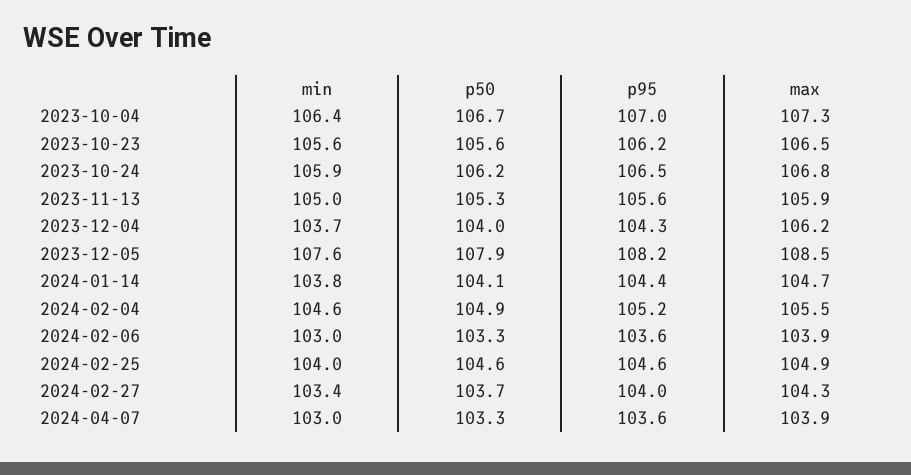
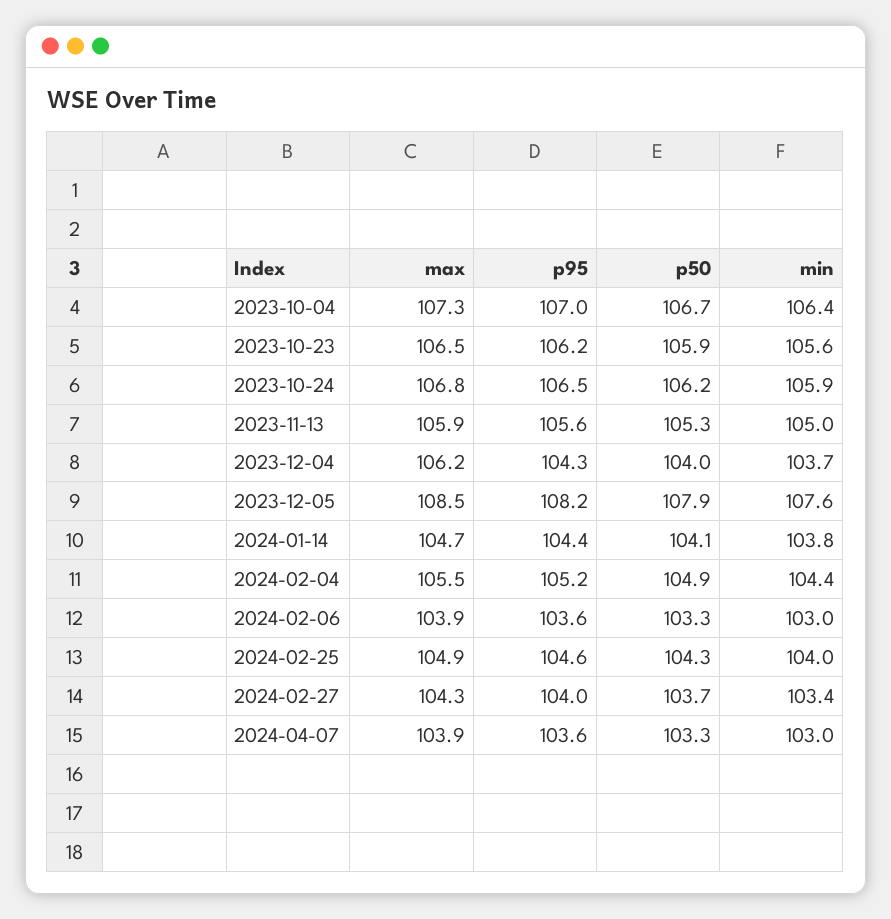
  {
    "min": {
      "2023-10-04": 106.4,
      "2023-10-23": 105.6,
      "2023-10-24": 105.9,
      "2023-11-13": 105,
      "2023-12-04": 103.7,
      "2023-12-05": 107.6,
      "2024-01-14": 103.8,
-     "2024-02-04": 104.6,
+     "2024-02-04": 104.4,
      "2024-02-06": 103,
      "2024-02-25": 104,
      "2024-02-27": 103.4,
      "2024-04-07": 103
    },
    "p50": {
      "2023-10-04": 106.7,
-     "2023-10-23": 105.6,
+     "2023-10-23": 105.9,
      "2023-10-24": 106.2,
      "2023-11-13": 105.3,
      "2023-12-04": 104,
      "2023-12-05": 107.9,
      "2024-01-14": 104.1,
      "2024-02-04": 104.9,
      "2024-02-06": 103.3,
-     "2024-02-25": 104.6,
+     "2024-02-25": 104.3,
      "2024-02-27": 103.7,
      "2024-04-07": 103.3
    },
    "p95": {
      "2023-10-04": 107,
      "2023-10-23": 106.2,
      "2023-10-24": 106.5,
      "2023-11-13": 105.6,
      "2023-12-04": 104.3,
      "2023-12-05": 108.2,
      "2024-01-14": 104.4,
      "2024-02-04": 105.2,
      "2024-02-06": 103.6,
      "2024-02-25": 104.6,
      "2024-02-27": 104,
      "2024-04-07": 103.6
    },
    "max": {
      "2023-10-04": 107.3,
      "2023-10-23": 106.5,
      "2023-10-24": 106.8,
      "2023-11-13": 105.9,
      "2023-12-04": 106.2,
      "2023-12-05": 108.5,
      "2024-01-14": 104.7,
      "2024-02-04": 105.5,
      "2024-02-06": 103.9,
      "2024-02-25": 104.9,
      "2024-02-27": 104.3,
      "2024-04-07": 103.9
    }
  }

